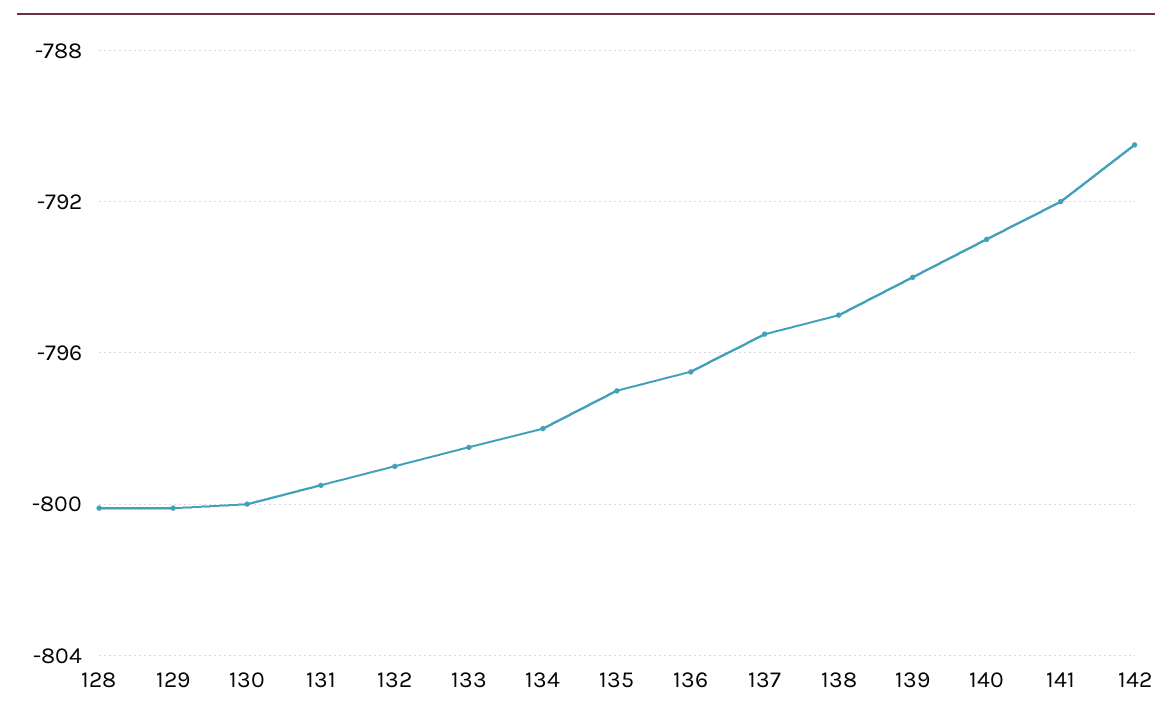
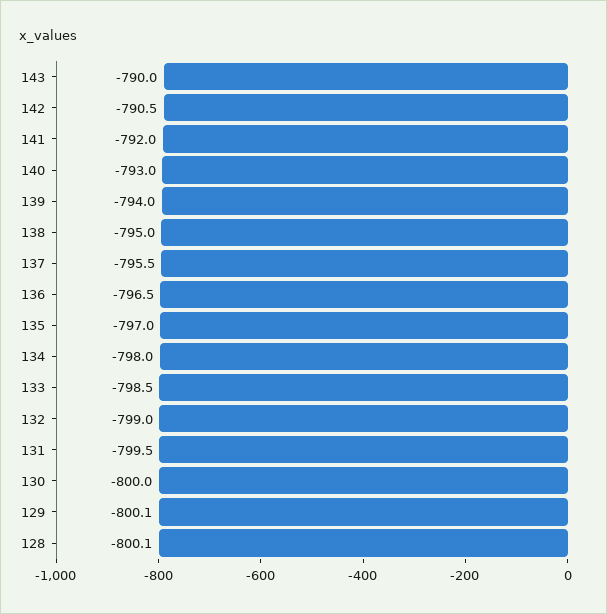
  {
    "128": -800.1,
    "129": -800.1,
    "130": -800,
    "131": -799.5,
    "132": -799,
    "133": -798.5,
    "134": -798,
    "135": -797,
    "136": -796.5,
    "137": -795.5,
    "138": -795,
    "139": -794,
    "140": -793,
    "141": -792,
-   "142": -790.5
+   "142": -790.5,
+   "143": -790
  }

